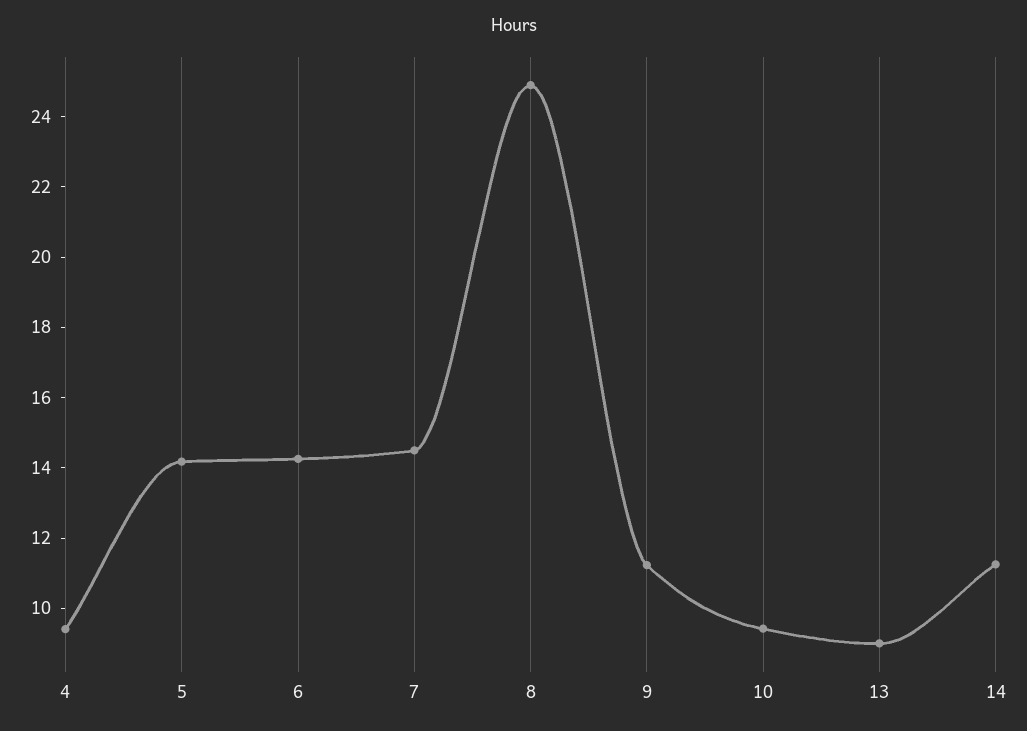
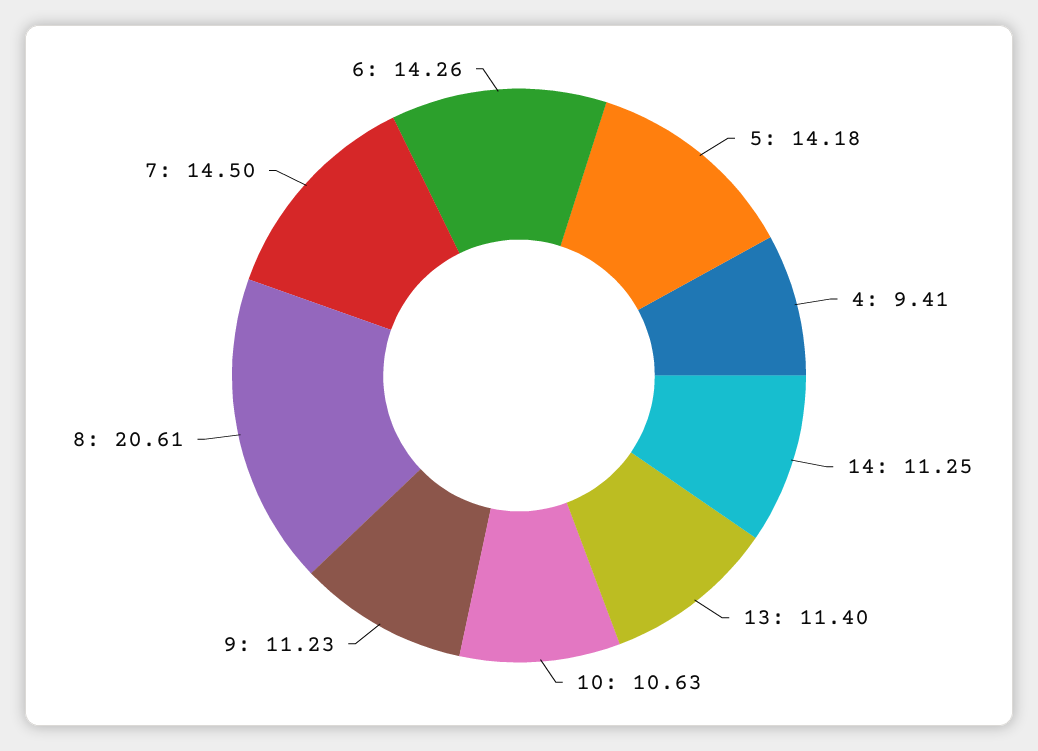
  {
    "4": 9.41,
    "5": 14.18,
    "6": 14.26,
    "7": 14.5,
-   "8": 25,
+   "8": 20.61,
    "9": 11.23,
-   "10": 9.5,
+   "10": 10.63,
-   "13": 9,
+   "13": 11.4,
    "14": 11.25
  }

